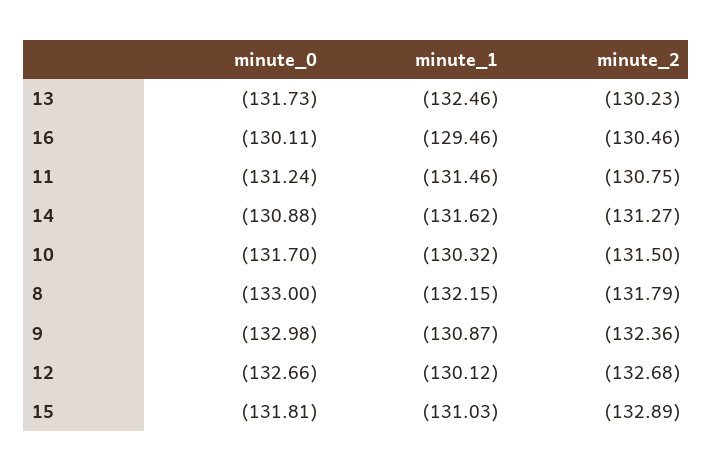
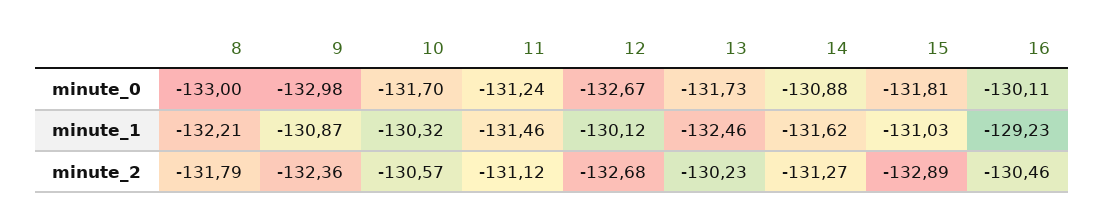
  {
    "minute_0": {
      "13": -131.73,
      "16": -130.11,
      "11": -131.24,
      "14": -130.88,
      "10": -131.7,
      "8": -133,
      "9": -132.98,
-     "12": -132.66,
+     "12": -132.67,
      "15": -131.81
    },
    "minute_1": {
      "13": -132.46,
-     "16": -129.46,
+     "16": -129.23,
      "11": -131.46,
      "14": -131.62,
      "10": -130.32,
-     "8": -132.15,
+     "8": -132.21,
      "9": -130.87,
      "12": -130.12,
      "15": -131.03
    },
    "minute_2": {
      "13": -130.23,
      "16": -130.46,
-     "11": -130.75,
+     "11": -131.12,
      "14": -131.27,
-     "10": -131.5,
+     "10": -130.57,
      "8": -131.79,
      "9": -132.36,
      "12": -132.68,
      "15": -132.89
    }
  }

